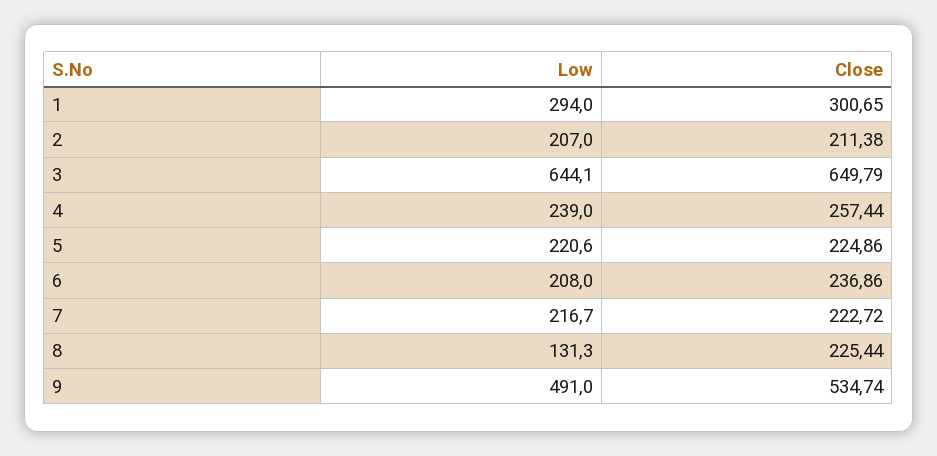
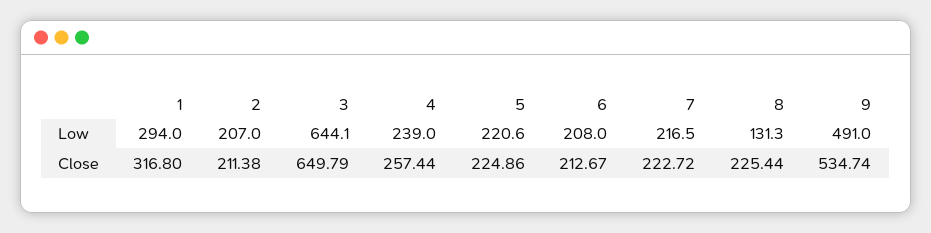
  {
    "Low": {
      "1": 294,
      "2": 207,
      "3": 644.1,
      "4": 239,
      "5": 220.6,
      "6": 208,
-     "7": 216.7,
+     "7": 216.5,
      "8": 131.3,
      "9": 491
    },
    "Close": {
-     "1": 300.65,
+     "1": 316.8,
      "2": 211.38,
      "3": 649.79,
      "4": 257.44,
      "5": 224.86,
-     "6": 236.86,
+     "6": 212.67,
      "7": 222.72,
      "8": 225.44,
      "9": 534.74
    }
  }

